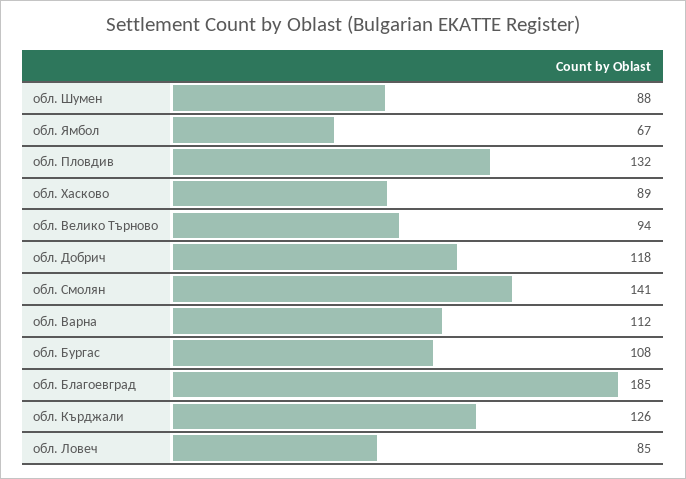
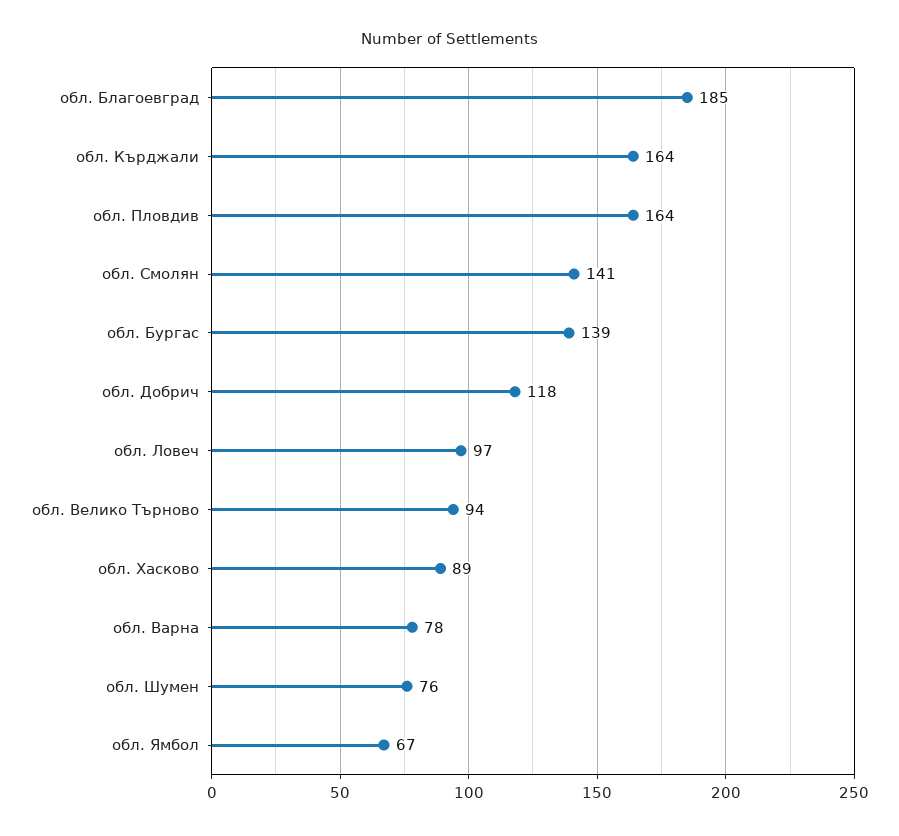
  {
-   "обл. Шумен": 88,
+   "обл. Шумен": 76,
    "обл. Ямбол": 67,
-   "обл. Пловдив": 132,
+   "обл. Пловдив": 164,
    "обл. Хасково": 89,
    "обл. Велико Търново": 94,
    "обл. Добрич": 118,
    "обл. Смолян": 141,
-   "обл. Варна": 112,
+   "обл. Варна": 78,
-   "обл. Бургас": 108,
+   "обл. Бургас": 139,
    "обл. Благоевград": 185,
-   "обл. Кърджали": 126,
+   "обл. Кърджали": 164,
-   "обл. Ловеч": 85
+   "обл. Ловеч": 97
  }

